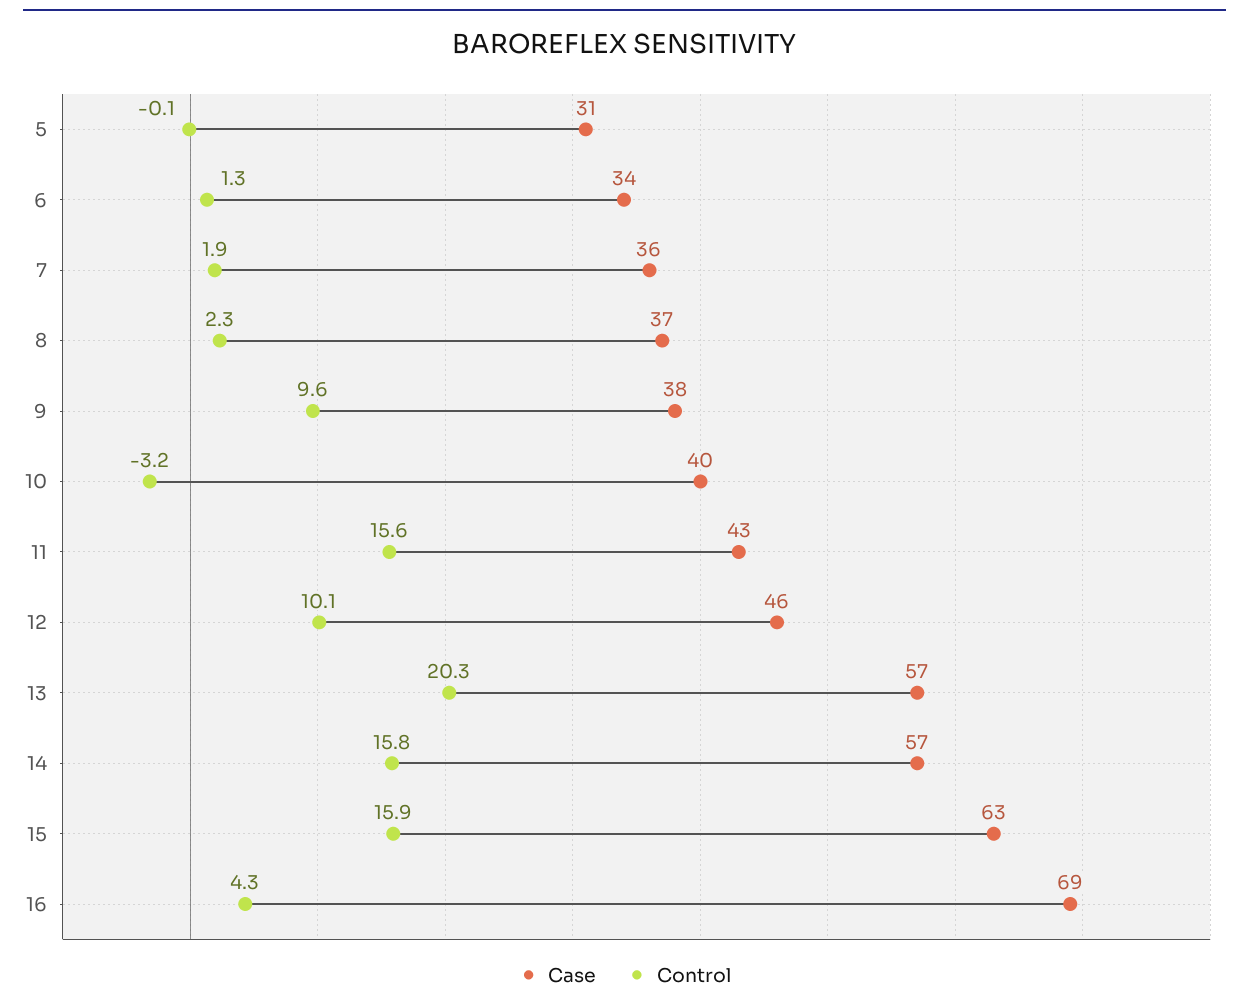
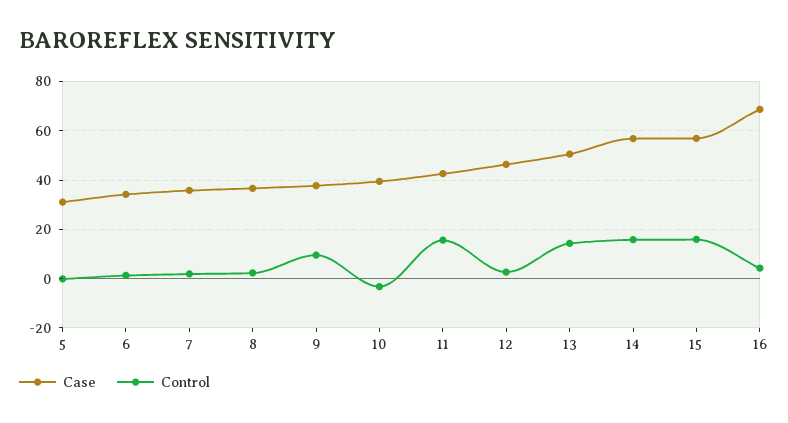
  {
    "Case": {
      "5": 31,
      "6": 34,
      "7": 36,
      "8": 37,
      "9": 38,
      "10": 40,
      "11": 43,
      "12": 46,
-     "13": 57,
+     "13": 50,
      "14": 57,
-     "15": 63,
+     "15": 57.5,
      "16": 69
    },
    "Control": {
      "5": -0.1,
      "6": 1.3,
      "7": 1.9,
      "8": 2.3,
      "9": 9.6,
      "10": -3.2,
      "11": 15.6,
-     "12": 10.1,
+     "12": 2.5,
-     "13": 20.3,
+     "13": 15,
      "14": 15.8,
      "15": 15.9,
      "16": 4.3
    }
  }

